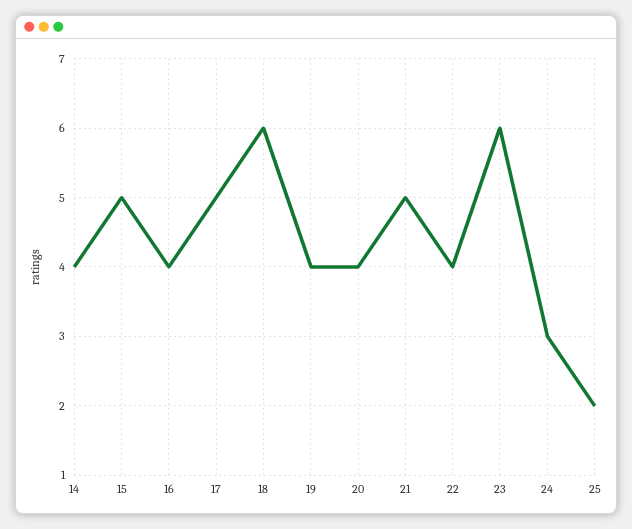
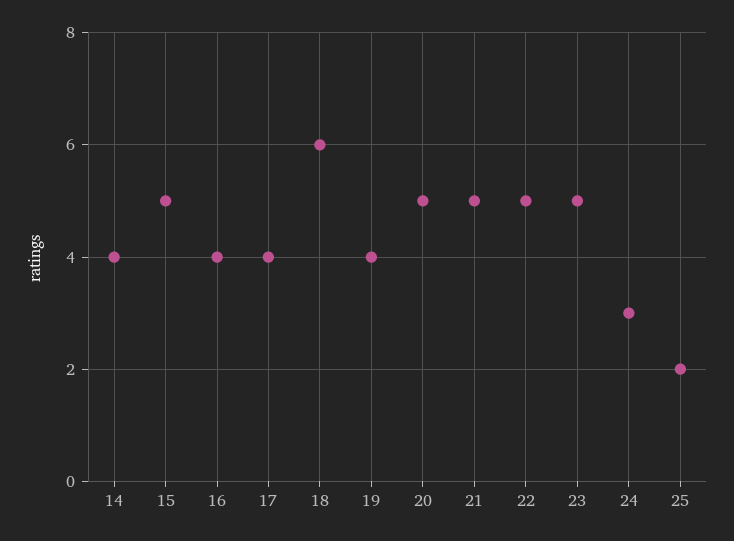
  {
    "14": 4,
    "15": 5,
    "16": 4,
-   "17": 5,
+   "17": 4,
    "18": 6,
    "19": 4,
-   "20": 4,
+   "20": 5,
    "21": 5,
-   "22": 4,
+   "22": 5,
-   "23": 6,
+   "23": 5,
    "24": 3,
    "25": 2
  }

